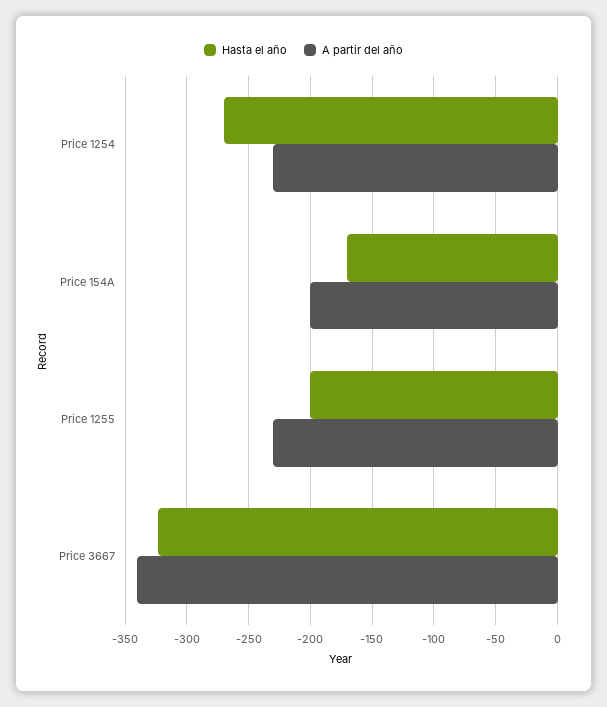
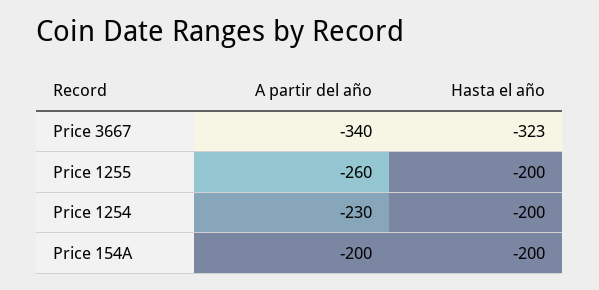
  {
    "Hasta el año": {
-     "Price 1254": -270,
+     "Price 1254": -200,
-     "Price 154A": -170,
+     "Price 154A": -200,
      "Price 1255": -200,
      "Price 3667": -323
    },
    "A partir del año": {
      "Price 1254": -230,
      "Price 154A": -200,
-     "Price 1255": -230,
+     "Price 1255": -260,
      "Price 3667": -340
    }
  }

